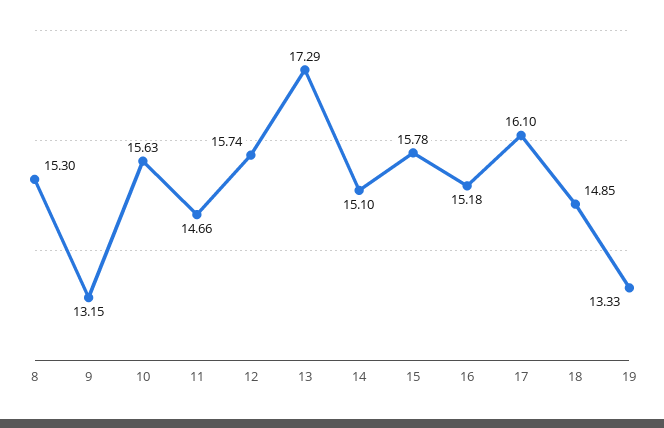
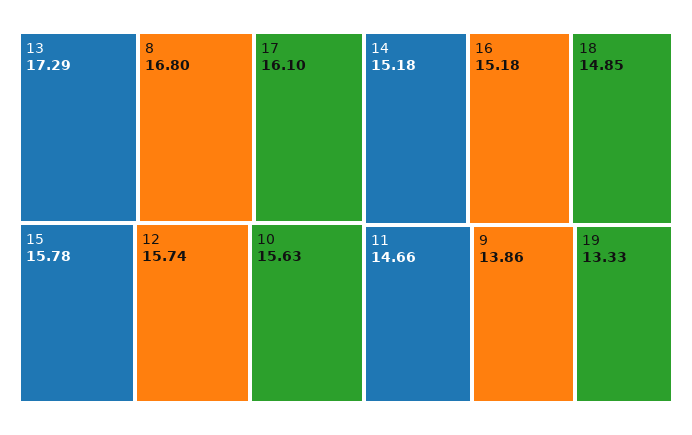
  {
-   "8": 15.3,
+   "8": 16.8,
-   "9": 13.15,
+   "9": 13.86,
    "10": 15.63,
    "11": 14.66,
    "12": 15.74,
    "13": 17.29,
-   "14": 15.1,
+   "14": 15.18,
    "15": 15.78,
    "16": 15.18,
    "17": 16.1,
    "18": 14.85,
    "19": 13.33
  }

